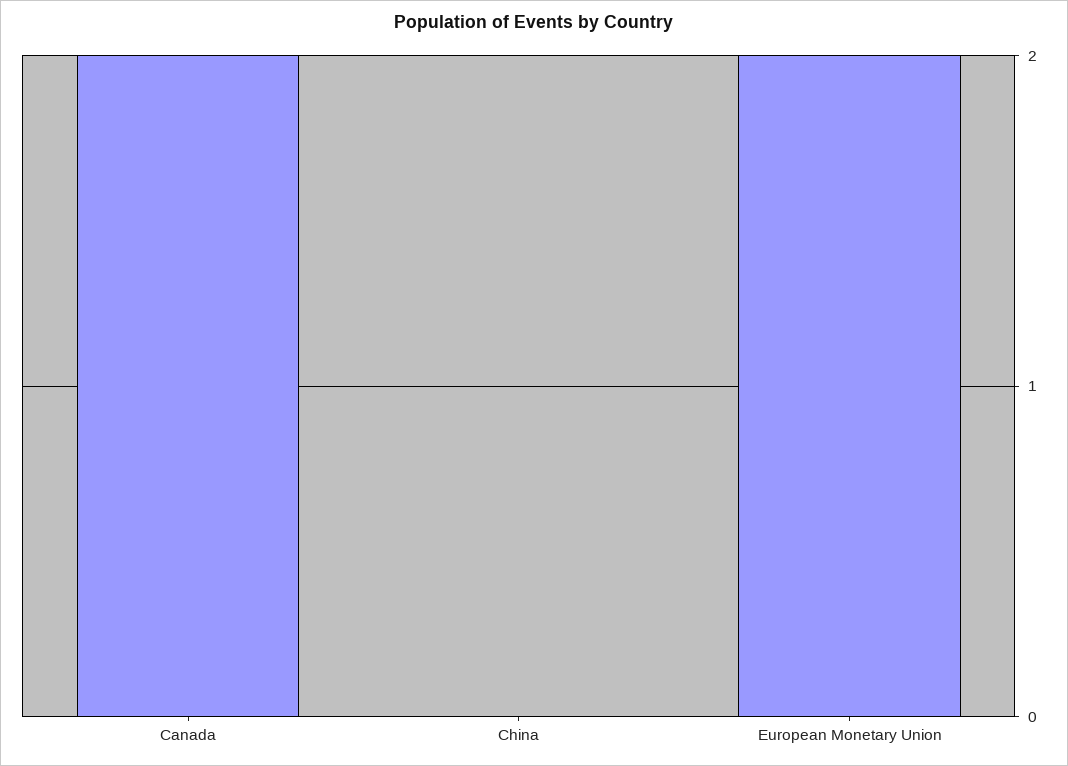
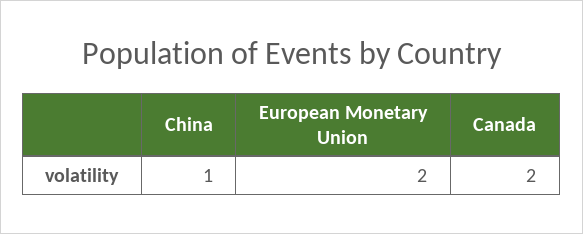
  {
    "Canada": 2,
-   "China": 0,
+   "China": 1,
    "European Monetary Union": 2
  }

